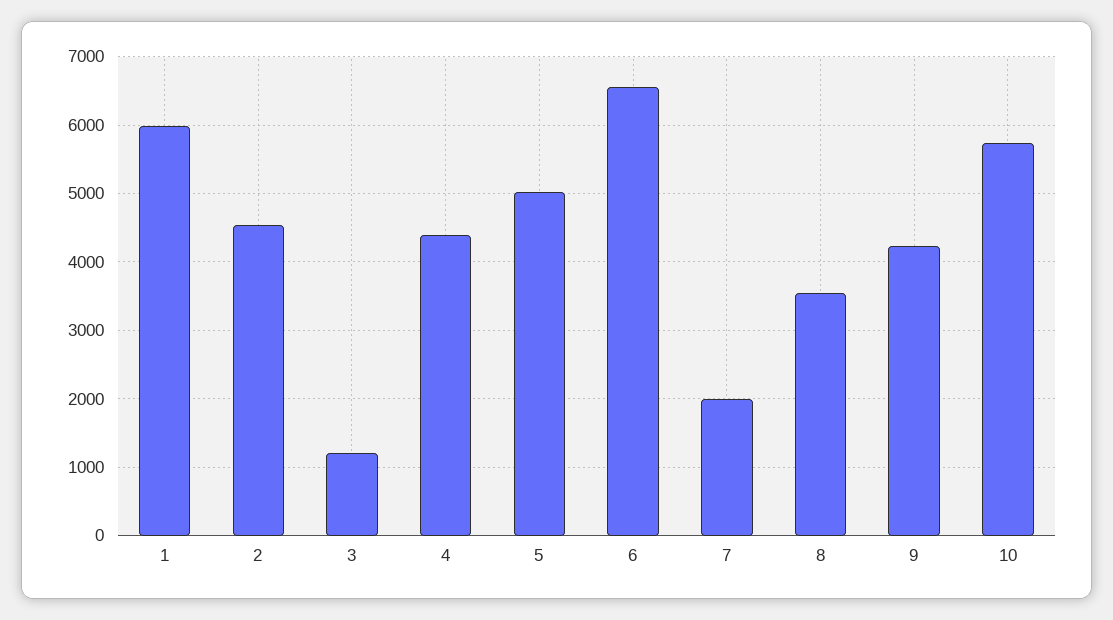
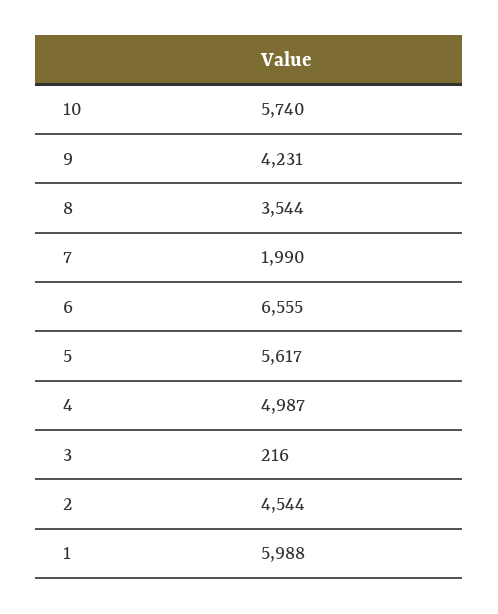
  {
    "1": 5988,
    "2": 4544,
-   "3": 1200,
+   "3": 216,
-   "4": 4400,
+   "4": 4987,
-   "5": 5000,
+   "5": 5617,
    "6": 6555,
    "7": 1990,
    "8": 3544,
    "9": 4231,
    "10": 5740
  }

